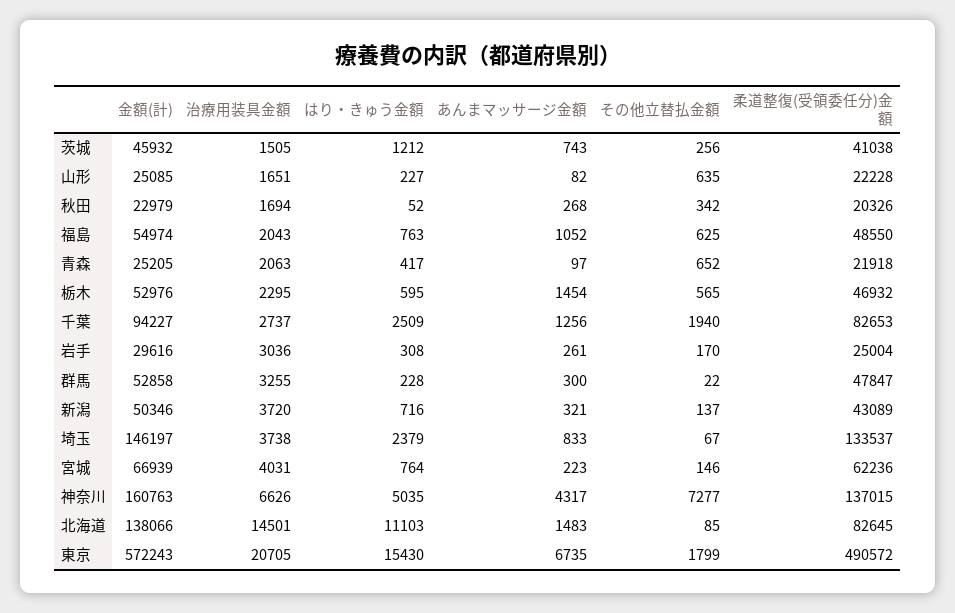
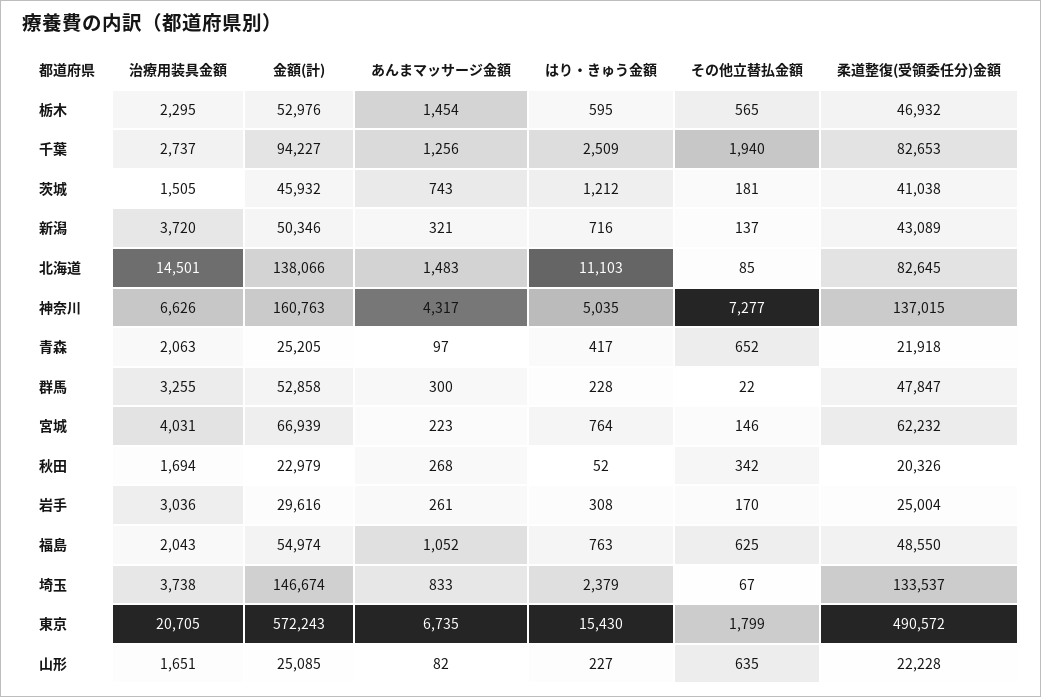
  {
    "金額(計)": {
      "茨城": 45932,
      "山形": 25085,
      "秋田": 22979,
      "福島": 54974,
      "青森": 25205,
      "栃木": 52976,
      "千葉": 94227,
      "岩手": 29616,
      "群馬": 52858,
      "新潟": 50346,
-     "埼玉": 146197,
+     "埼玉": 146674,
      "宮城": 66939,
      "神奈川": 160763,
      "北海道": 138066,
      "東京": 572243
    },
    "治療用装具金額": {
      "茨城": 1505,
      "山形": 1651,
      "秋田": 1694,
      "福島": 2043,
      "青森": 2063,
      "栃木": 2295,
      "千葉": 2737,
      "岩手": 3036,
      "群馬": 3255,
      "新潟": 3720,
      "埼玉": 3738,
      "宮城": 4031,
      "神奈川": 6626,
      "北海道": 14501,
      "東京": 20705
    },
    "はり・きゅう金額": {
      "茨城": 1212,
      "山形": 227,
      "秋田": 52,
      "福島": 763,
      "青森": 417,
      "栃木": 595,
      "千葉": 2509,
      "岩手": 308,
      "群馬": 228,
      "新潟": 716,
      "埼玉": 2379,
      "宮城": 764,
      "神奈川": 5035,
      "北海道": 11103,
      "東京": 15430
    },
    "あんまマッサージ金額": {
      "茨城": 743,
      "山形": 82,
      "秋田": 268,
      "福島": 1052,
      "青森": 97,
      "栃木": 1454,
      "千葉": 1256,
      "岩手": 261,
      "群馬": 300,
      "新潟": 321,
      "埼玉": 833,
      "宮城": 223,
      "神奈川": 4317,
      "北海道": 1483,
      "東京": 6735
    },
    "その他立替払金額": {
-     "茨城": 256,
+     "茨城": 181,
      "山形": 635,
      "秋田": 342,
      "福島": 625,
      "青森": 652,
      "栃木": 565,
      "千葉": 1940,
      "岩手": 170,
      "群馬": 22,
      "新潟": 137,
      "埼玉": 67,
      "宮城": 146,
      "神奈川": 7277,
      "北海道": 85,
      "東京": 1799
    },
    "柔道整復(受領委任分)金額": {
      "茨城": 41038,
      "山形": 22228,
      "秋田": 20326,
      "福島": 48550,
      "青森": 21918,
      "栃木": 46932,
      "千葉": 82653,
      "岩手": 25004,
      "群馬": 47847,
      "新潟": 43089,
      "埼玉": 133537,
-     "宮城": 62236,
+     "宮城": 62232,
      "神奈川": 137015,
      "北海道": 82645,
      "東京": 490572
    }
  }

